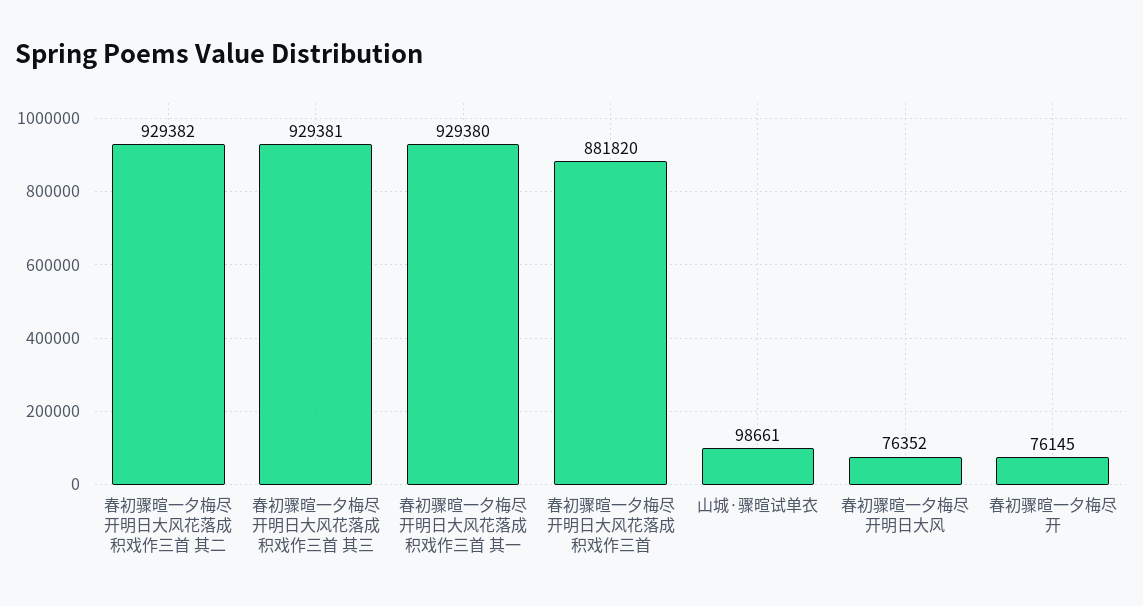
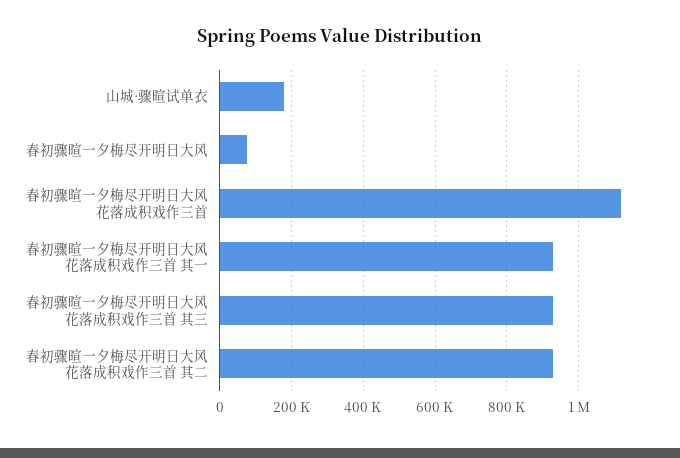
  {
    "春初骤暄一夕梅尽开明日大风花落成积戏作三首 其二": 929382,
    "春初骤暄一夕梅尽开明日大风花落成积戏作三首 其三": 929381,
    "春初骤暄一夕梅尽开明日大风花落成积戏作三首 其一": 929380,
-   "春初骤暄一夕梅尽开明日大风花落成积戏作三首": 881820,
+   "春初骤暄一夕梅尽开明日大风花落成积戏作三首": 1120000,
-   "山城·骤暄试单衣": 98661,
+   "山城·骤暄试单衣": 180000,
-   "春初骤暄一夕梅尽开明日大风": 76352,
+   "春初骤暄一夕梅尽开明日大风": 76352
-   "春初骤暄一夕梅尽开": 76145
  }

